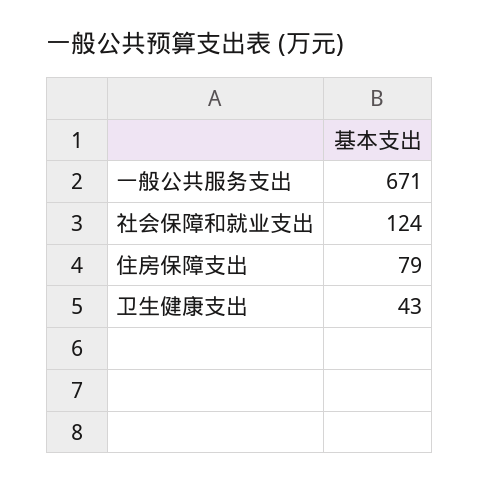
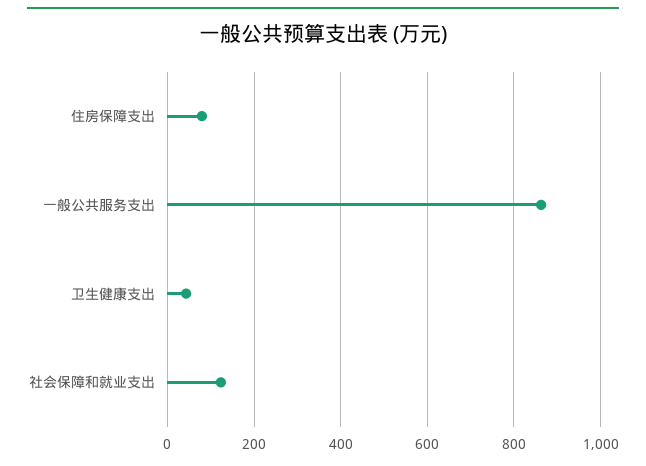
  {
-   "一般公共服务支出": 671,
+   "一般公共服务支出": 860,
    "社会保障和就业支出": 124,
    "住房保障支出": 79,
    "卫生健康支出": 43
  }

